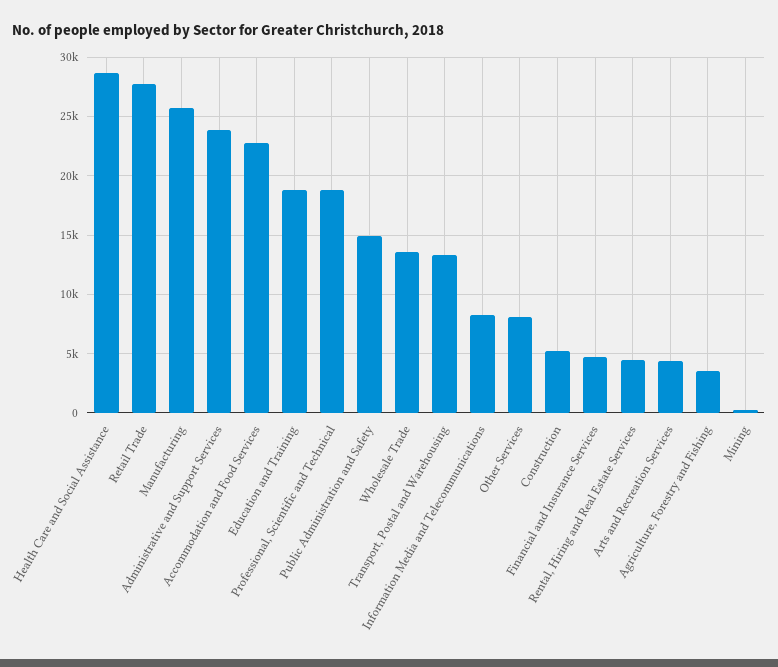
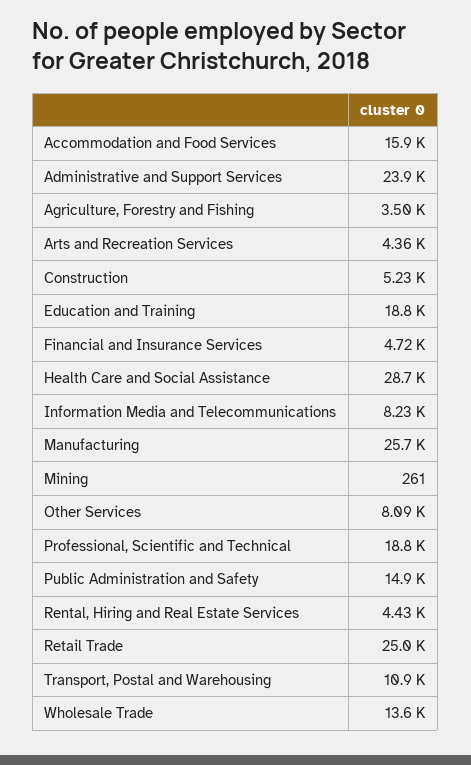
  {
    "Health Care and Social Assistance": 28700,
-   "Retail Trade": 28000,
+   "Retail Trade": 25000,
    "Manufacturing": 25700,
    "Administrative and Support Services": 23900,
-   "Accommodation and Food Services": 23000,
+   "Accommodation and Food Services": 15900,
    "Education and Training": 18800,
    "Professional, Scientific and Technical": 18800,
    "Public Administration and Safety": 14900,
    "Wholesale Trade": 13600,
-   "Transport, Postal and Warehousing": 13000,
+   "Transport, Postal and Warehousing": 10900,
    "Information Media and Telecommunications": 8230,
    "Other Services": 8090,
    "Construction": 5230,
    "Financial and Insurance Services": 4720,
    "Rental, Hiring and Real Estate Services": 4430,
    "Arts and Recreation Services": 4360,
    "Agriculture, Forestry and Fishing": 3500,
    "Mining": 261
  }

